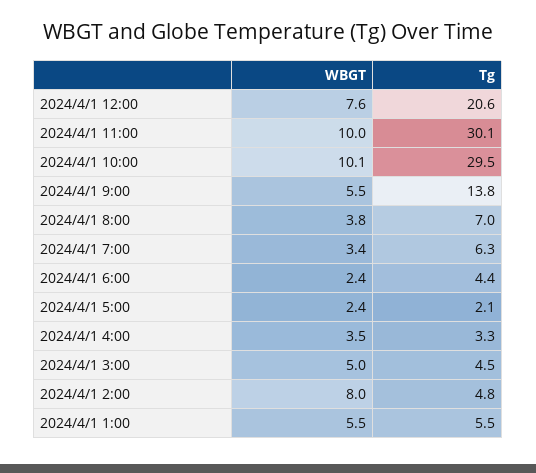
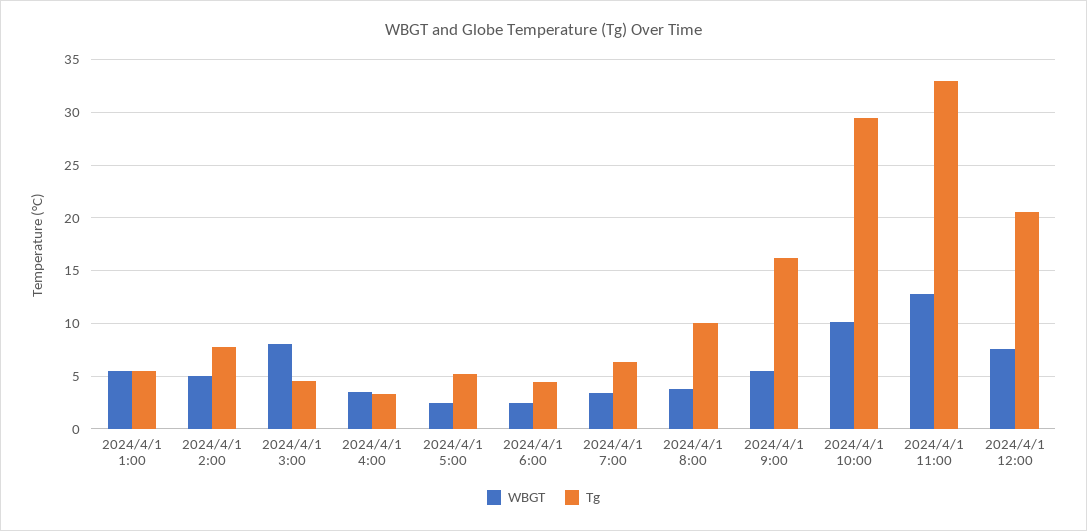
  {
    "WBGT": {
      "2024/4/1 12:00": 7.6,
-     "2024/4/1 11:00": 10,
+     "2024/4/1 11:00": 13,
      "2024/4/1 10:00": 10.1,
      "2024/4/1 9:00": 5.5,
      "2024/4/1 8:00": 3.8,
      "2024/4/1 7:00": 3.4,
      "2024/4/1 6:00": 2.4,
      "2024/4/1 5:00": 2.4,
      "2024/4/1 4:00": 3.5,
-     "2024/4/1 3:00": 5,
+     "2024/4/1 3:00": 8,
-     "2024/4/1 2:00": 8,
+     "2024/4/1 2:00": 5,
      "2024/4/1 1:00": 5.5
    },
    "Tg": {
      "2024/4/1 12:00": 20.6,
-     "2024/4/1 11:00": 30.1,
+     "2024/4/1 11:00": 33,
      "2024/4/1 10:00": 29.5,
-     "2024/4/1 9:00": 13.8,
+     "2024/4/1 9:00": 16,
-     "2024/4/1 8:00": 7,
+     "2024/4/1 8:00": 10,
      "2024/4/1 7:00": 6.3,
      "2024/4/1 6:00": 4.4,
-     "2024/4/1 5:00": 2.1,
+     "2024/4/1 5:00": 5,
      "2024/4/1 4:00": 3.3,
      "2024/4/1 3:00": 4.5,
-     "2024/4/1 2:00": 4.8,
+     "2024/4/1 2:00": 8,
      "2024/4/1 1:00": 5.5
    }
  }

